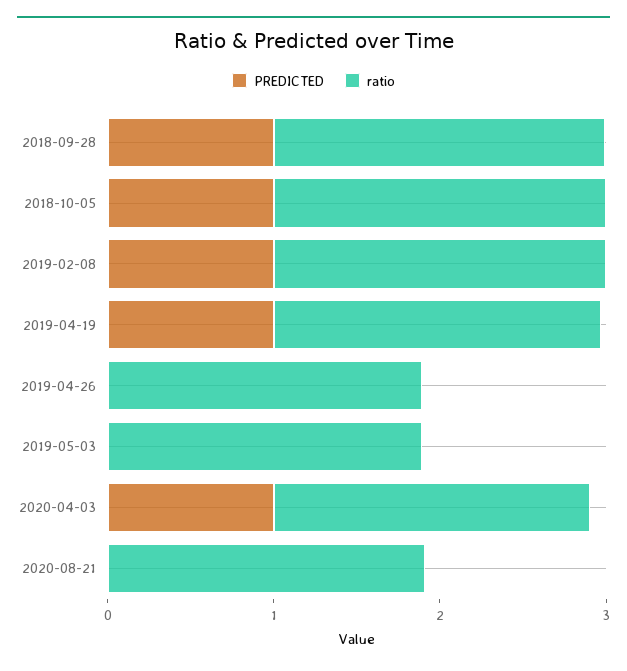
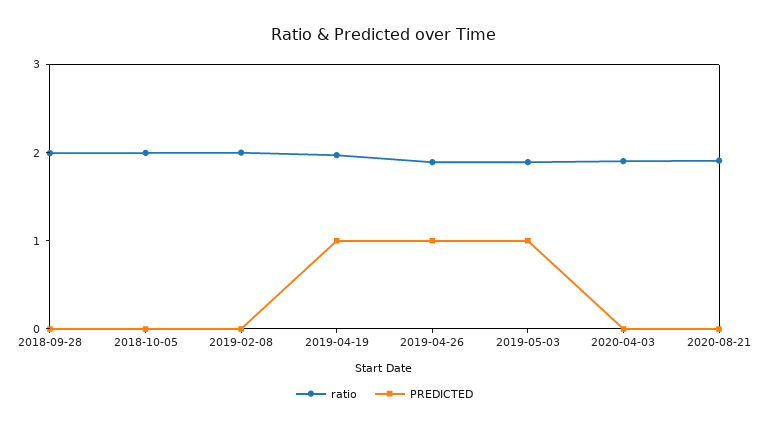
  {
    "PREDICTED": {
-     "2018-09-28": 1,
+     "2018-09-28": 0,
-     "2018-10-05": 1,
+     "2018-10-05": 0,
-     "2019-02-08": 1,
+     "2019-02-08": 0,
      "2019-04-19": 1,
-     "2019-04-26": 0,
+     "2019-04-26": 1,
-     "2019-05-03": 0,
+     "2019-05-03": 1,
-     "2020-04-03": 1,
+     "2020-04-03": 0,
      "2020-08-21": 0
    },
    "ratio": {
      "2018-09-28": 2,
      "2018-10-05": 2,
      "2019-02-08": 2,
      "2019-04-19": 2,
      "2019-04-26": 1.8,
      "2019-05-03": 1.8,
      "2020-04-03": 2,
      "2020-08-21": 2
    }
  }

